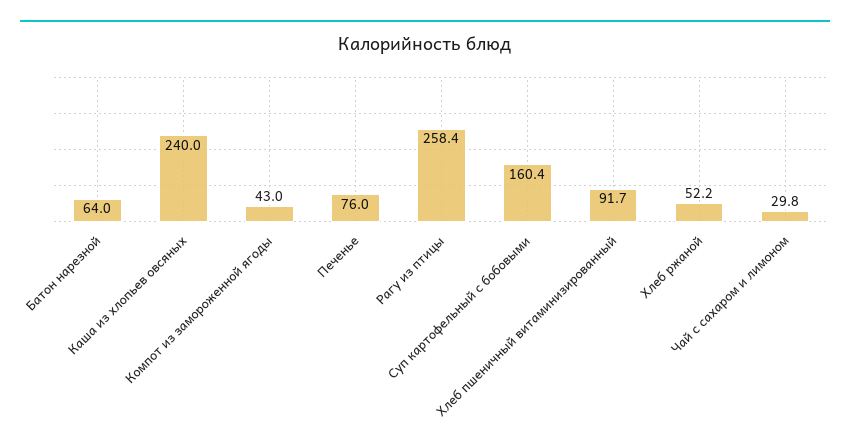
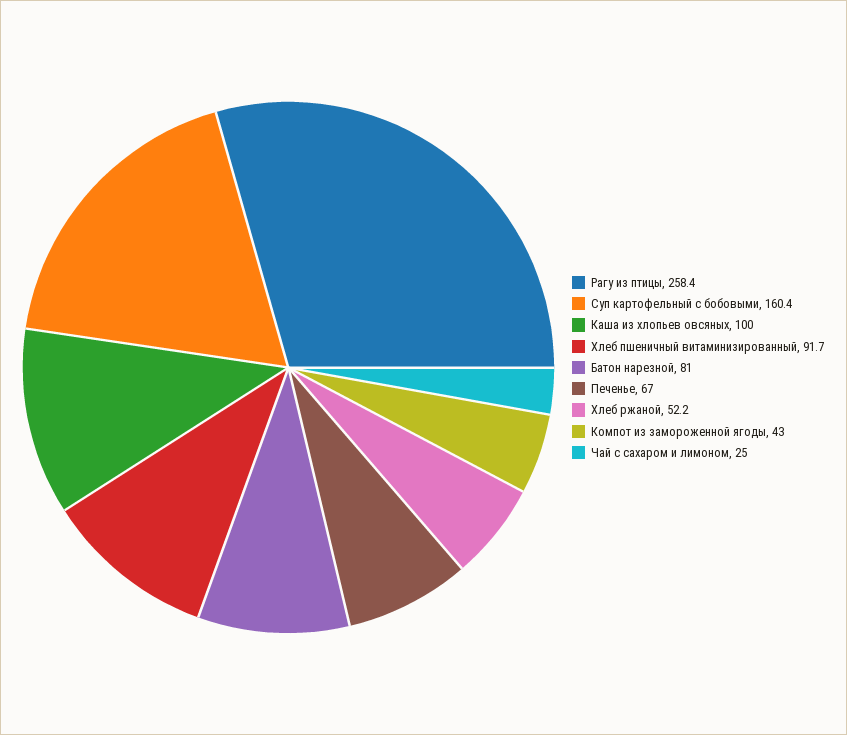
  {
-   "Батон нарезной": 64,
+   "Батон нарезной": 81,
-   "Каша из хлопьев овсяных": 240,
+   "Каша из хлопьев овсяных": 100,
    "Компот из замороженной ягоды": 43,
-   "Печенье": 76,
+   "Печенье": 67,
    "Рагу из птицы": 258.4,
    "Суп картофельный с бобовыми": 160.4,
    "Хлеб пшеничный витаминизированный": 91.7,
    "Хлеб ржаной": 52.2,
-   "Чай с сахаром и лимоном": 29.8
+   "Чай с сахаром и лимоном": 25
  }

